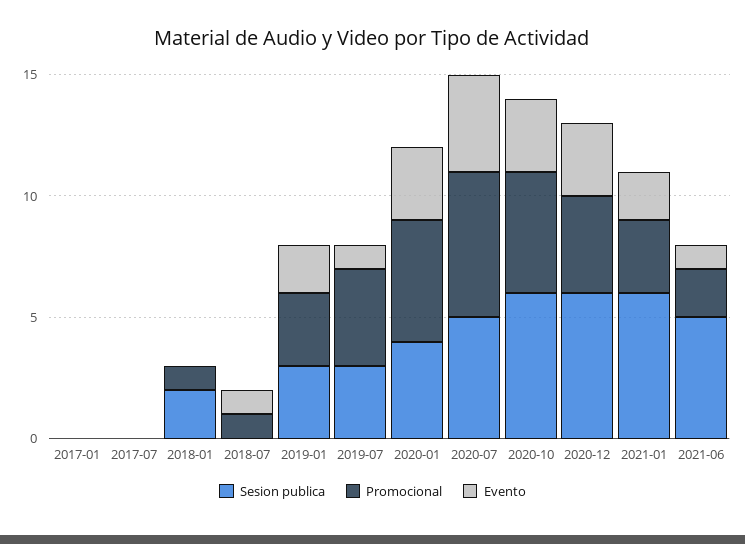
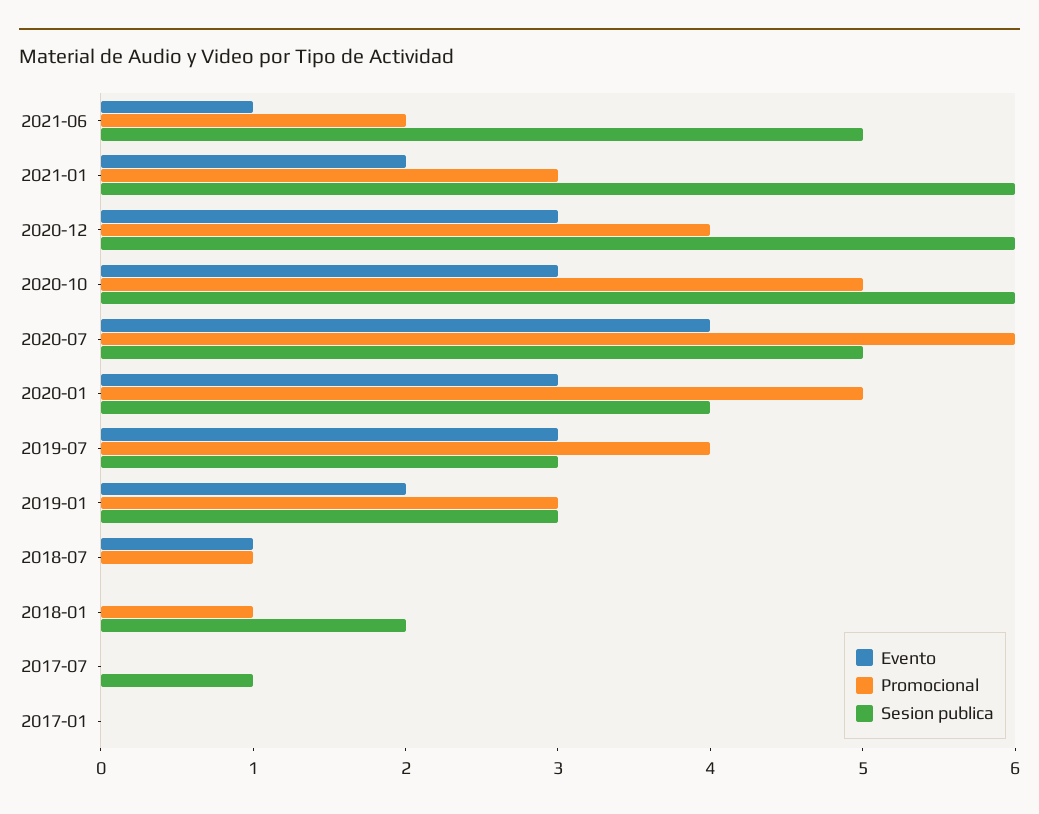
  {
    "Sesion publica": {
      "2017-01": 0,
-     "2017-07": 0,
+     "2017-07": 1,
      "2018-01": 2,
      "2018-07": 0,
      "2019-01": 3,
      "2019-07": 3,
      "2020-01": 4,
      "2020-07": 5,
      "2020-10": 6,
      "2020-12": 6,
      "2021-01": 6,
      "2021-06": 5
    },
    "Promocional": {
      "2017-01": 0,
      "2017-07": 0,
      "2018-01": 1,
      "2018-07": 1,
      "2019-01": 3,
      "2019-07": 4,
      "2020-01": 5,
      "2020-07": 6,
      "2020-10": 5,
      "2020-12": 4,
      "2021-01": 3,
      "2021-06": 2
    },
    "Evento": {
      "2017-01": 0,
      "2017-07": 0,
      "2018-01": 0,
      "2018-07": 1,
      "2019-01": 2,
-     "2019-07": 1,
+     "2019-07": 3,
      "2020-01": 3,
      "2020-07": 4,
      "2020-10": 3,
      "2020-12": 3,
      "2021-01": 2,
      "2021-06": 1
    }
  }

